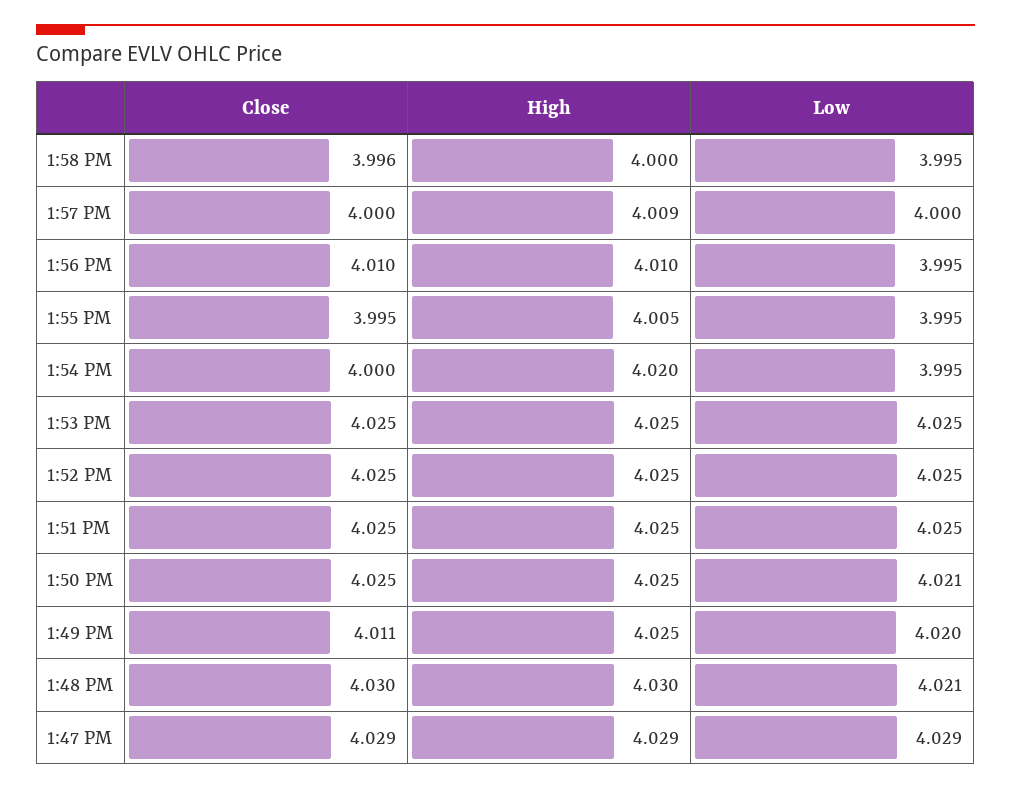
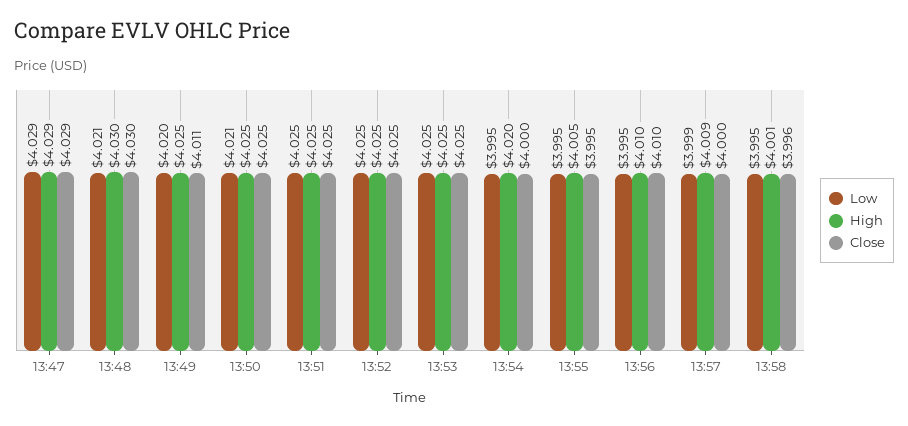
  {
    "Close": {
      "1:58 PM": 3.996,
      "1:57 PM": 4,
      "1:56 PM": 4.01,
      "1:55 PM": 3.995,
      "1:54 PM": 4,
      "1:53 PM": 4.025,
      "1:52 PM": 4.025,
      "1:51 PM": 4.025,
      "1:50 PM": 4.025,
      "1:49 PM": 4.011,
      "1:48 PM": 4.03,
      "1:47 PM": 4.029
    },
    "High": {
-     "1:58 PM": 4,
+     "1:58 PM": 4.001,
      "1:57 PM": 4.009,
      "1:56 PM": 4.01,
      "1:55 PM": 4.005,
      "1:54 PM": 4.02,
      "1:53 PM": 4.025,
      "1:52 PM": 4.025,
      "1:51 PM": 4.025,
      "1:50 PM": 4.025,
      "1:49 PM": 4.025,
      "1:48 PM": 4.03,
      "1:47 PM": 4.029
    },
    "Low": {
      "1:58 PM": 3.995,
-     "1:57 PM": 4,
+     "1:57 PM": 3.999,
      "1:56 PM": 3.995,
      "1:55 PM": 3.995,
      "1:54 PM": 3.995,
      "1:53 PM": 4.025,
      "1:52 PM": 4.025,
      "1:51 PM": 4.025,
      "1:50 PM": 4.021,
      "1:49 PM": 4.02,
      "1:48 PM": 4.021,
      "1:47 PM": 4.029
    }
  }

